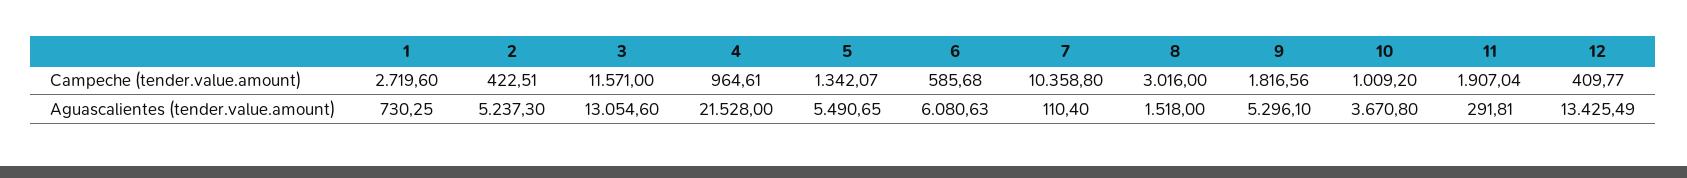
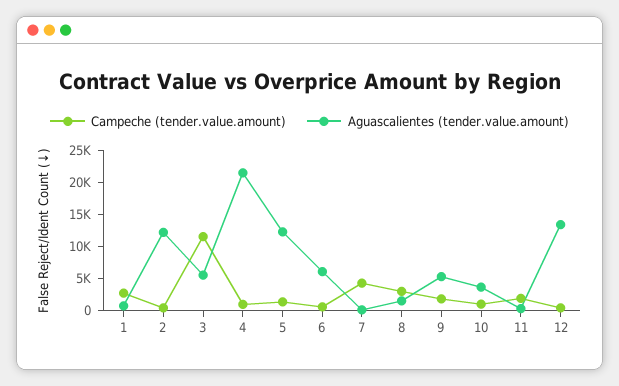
  {
    "Campeche (tender.value.amount)": {
      "1": 2719.6,
      "2": 422.51,
      "3": 11571,
      "4": 964.61,
      "5": 1342.07,
      "6": 585.68,
-     "7": 10358.8,
+     "7": 5000,
      "8": 3016,
      "9": 1816.56,
      "10": 1009.2,
      "11": 1907.04,
      "12": 409.77
    },
    "Aguascalientes (tender.value.amount)": {
      "1": 730.25,
-     "2": 5237.3,
+     "2": 12500,
-     "3": 13054.6,
+     "3": 5000,
      "4": 21528,
-     "5": 5490.65,
+     "5": 12500,
      "6": 6080.63,
      "7": 110.4,
      "8": 1518,
      "9": 5296.1,
      "10": 3670.8,
      "11": 291.81,
      "12": 13425.49
    }
  }

